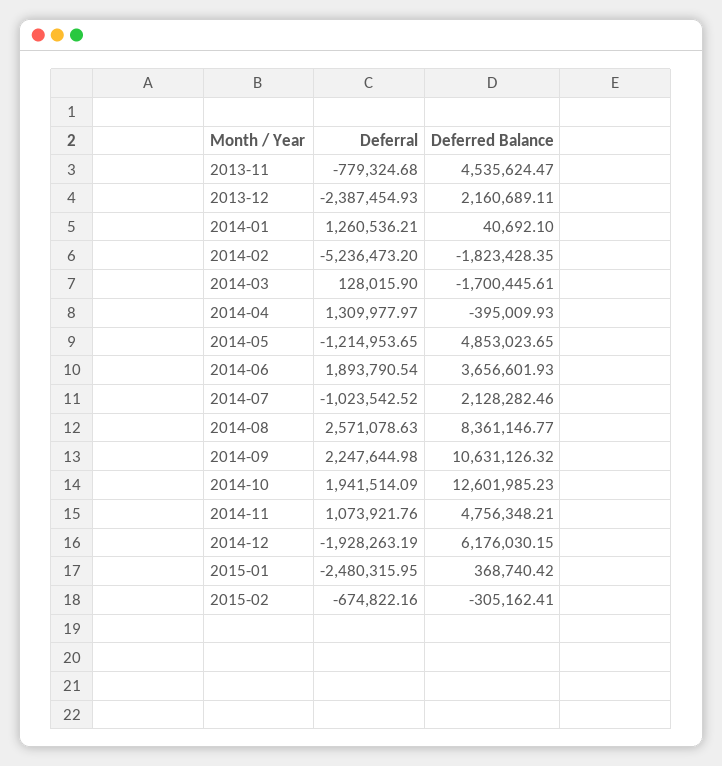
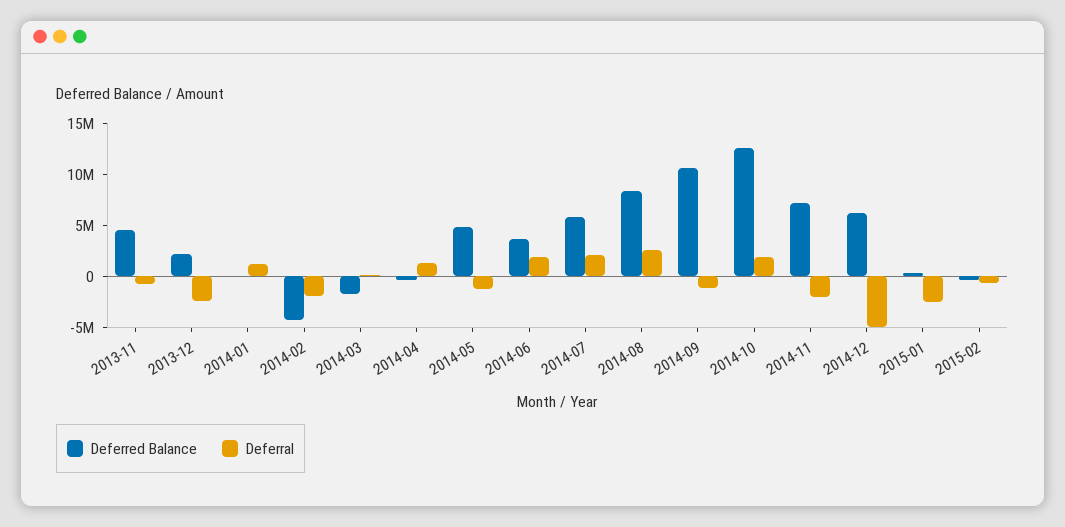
  {
    "Deferral": {
      "2013-11": -779324.68,
      "2013-12": -2387454.93,
      "2014-01": 1260536.21,
-     "2014-02": -5236473.2,
+     "2014-02": -2000000,
      "2014-03": 128015.9,
      "2014-04": 1309977.97,
      "2014-05": -1214953.65,
      "2014-06": 1893790.54,
-     "2014-07": -1023542.52,
+     "2014-07": 2000000,
      "2014-08": 2571078.63,
-     "2014-09": 2247644.98,
+     "2014-09": -1000000,
      "2014-10": 1941514.09,
-     "2014-11": 1073921.76,
+     "2014-11": -2000000,
-     "2014-12": -1928263.19,
+     "2014-12": -5000000,
      "2015-01": -2480315.95,
      "2015-02": -674822.16
    },
    "Deferred Balance": {
      "2013-11": 4535624.47,
      "2013-12": 2160689.11,
      "2014-01": 40692.1,
-     "2014-02": -1823428.35,
+     "2014-02": -4000000,
      "2014-03": -1700445.61,
      "2014-04": -395009.93,
      "2014-05": 4853023.65,
      "2014-06": 3656601.93,
-     "2014-07": 2128282.46,
+     "2014-07": 6000000,
      "2014-08": 8361146.77,
      "2014-09": 10631126.32,
      "2014-10": 12601985.23,
-     "2014-11": 4756348.21,
+     "2014-11": 7000000,
      "2014-12": 6176030.15,
      "2015-01": 368740.42,
      "2015-02": -305162.41
    }
  }

